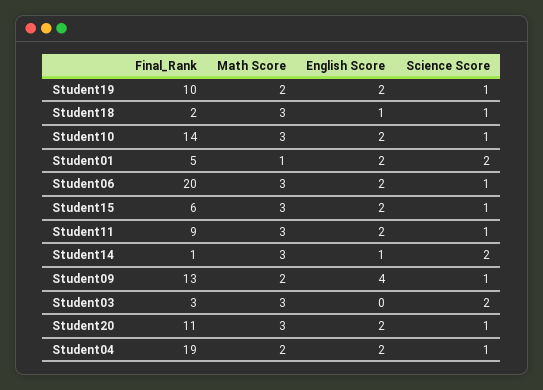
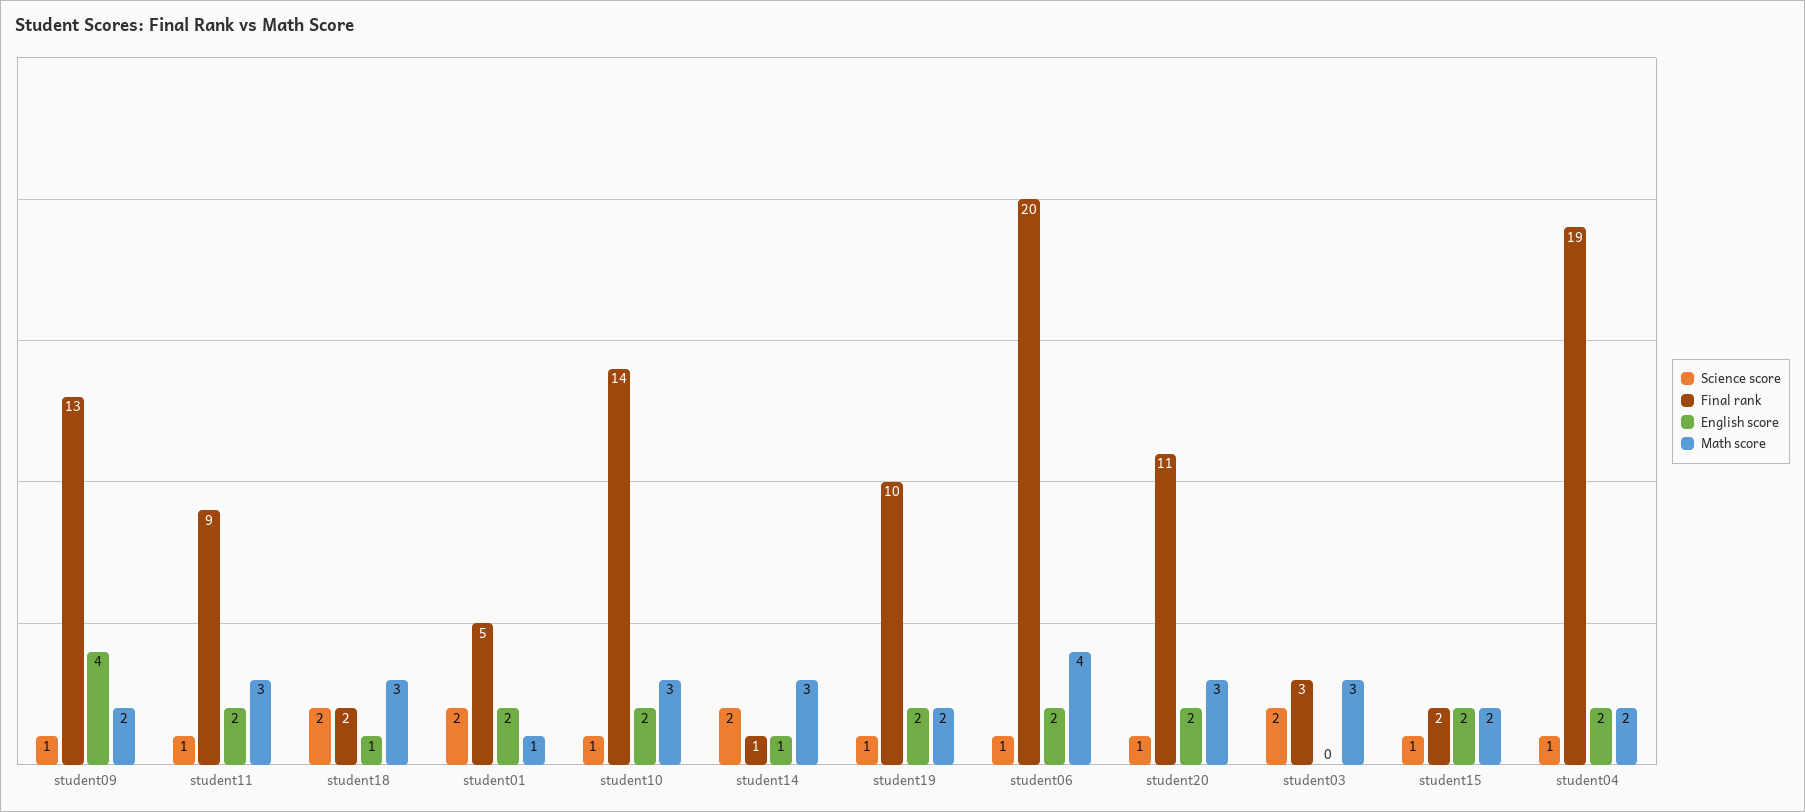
  {
    "Final_Rank": {
      "Student19": 10,
      "Student18": 2,
      "Student10": 14,
      "Student01": 5,
      "Student06": 20,
-     "Student15": 6,
+     "Student15": 2,
      "Student11": 9,
      "Student14": 1,
      "Student09": 13,
      "Student03": 3,
      "Student20": 11,
      "Student04": 19
    },
    "Math Score": {
      "Student19": 2,
      "Student18": 3,
      "Student10": 3,
      "Student01": 1,
-     "Student06": 3,
+     "Student06": 4,
-     "Student15": 3,
+     "Student15": 2,
      "Student11": 3,
      "Student14": 3,
      "Student09": 2,
      "Student03": 3,
      "Student20": 3,
      "Student04": 2
    },
    "English Score": {
      "Student19": 2,
      "Student18": 1,
      "Student10": 2,
      "Student01": 2,
      "Student06": 2,
      "Student15": 2,
      "Student11": 2,
      "Student14": 1,
      "Student09": 4,
      "Student03": 0,
      "Student20": 2,
      "Student04": 2
    },
    "Science Score": {
      "Student19": 1,
-     "Student18": 1,
+     "Student18": 2,
      "Student10": 1,
      "Student01": 2,
      "Student06": 1,
      "Student15": 1,
      "Student11": 1,
      "Student14": 2,
      "Student09": 1,
      "Student03": 2,
      "Student20": 1,
      "Student04": 1
    }
  }

